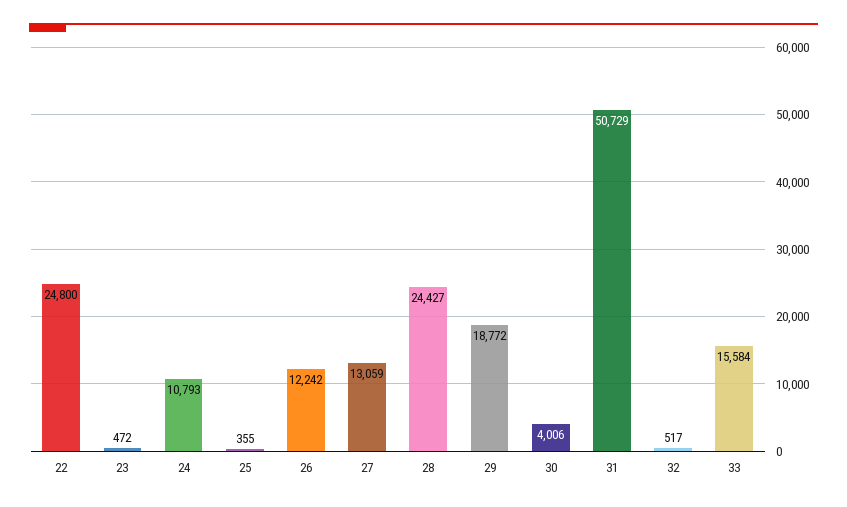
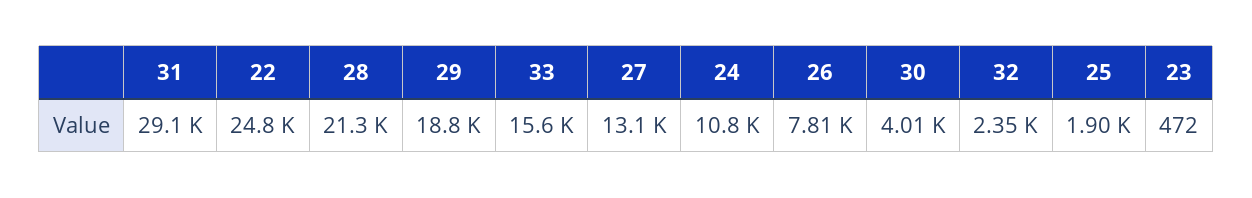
  {
    "22": 24800,
    "23": 472,
    "24": 10793,
-   "25": 355,
+   "25": 1900,
-   "26": 12242,
+   "26": 7810,
    "27": 13059,
-   "28": 24427,
+   "28": 21300,
    "29": 18772,
    "30": 4006,
-   "31": 50729,
+   "31": 29100,
-   "32": 517,
+   "32": 2350,
    "33": 15584
  }

